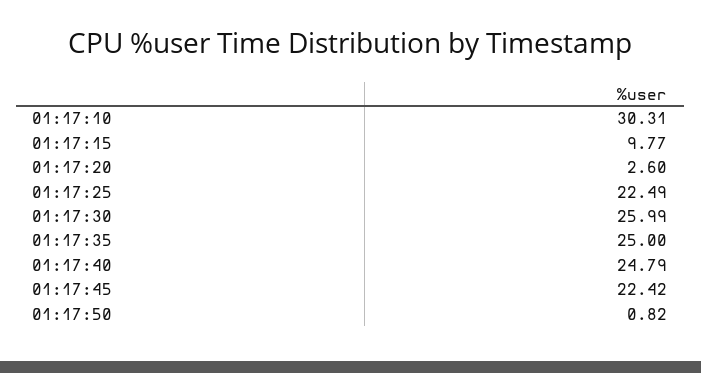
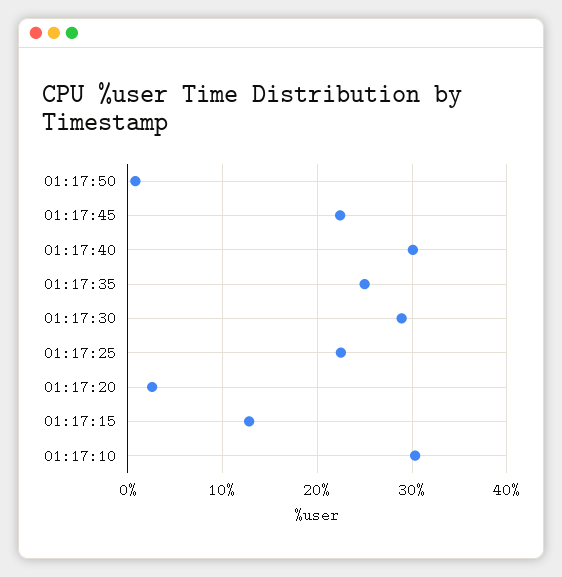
  {
    "01:17:10": 30.31,
-   "01:17:15": 9.77,
+   "01:17:15": 13,
    "01:17:20": 2.6,
    "01:17:25": 22.49,
-   "01:17:30": 25.99,
+   "01:17:30": 29,
    "01:17:35": 25,
-   "01:17:40": 24.79,
+   "01:17:40": 30,
    "01:17:45": 22.42,
    "01:17:50": 0.82
  }

